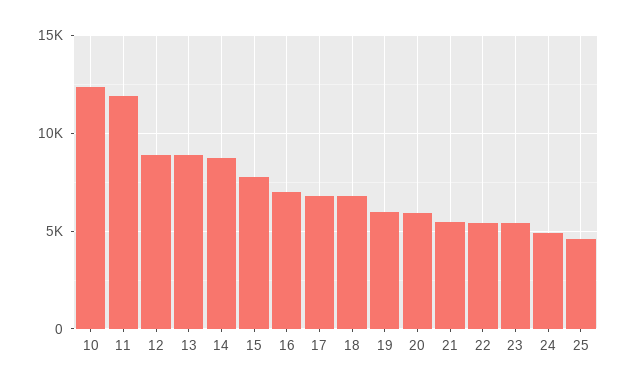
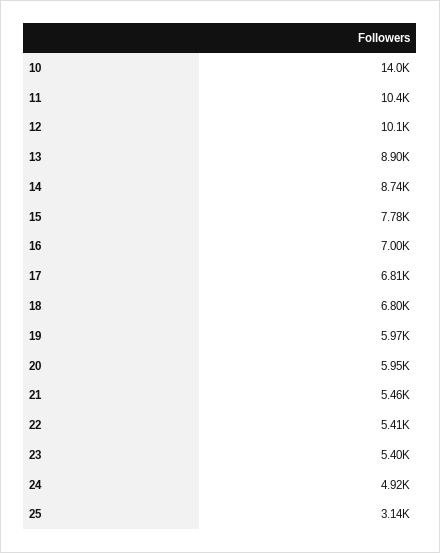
  {
-   "10": 12500,
+   "10": 14000,
-   "11": 12000,
+   "11": 10400,
-   "12": 9000,
+   "12": 10100,
    "13": 8900,
    "14": 8740,
    "15": 7780,
    "16": 7000,
    "17": 6810,
    "18": 6800,
    "19": 5970,
    "20": 5950,
    "21": 5460,
    "22": 5410,
    "23": 5400,
    "24": 4920,
-   "25": 4500
+   "25": 3140
  }

